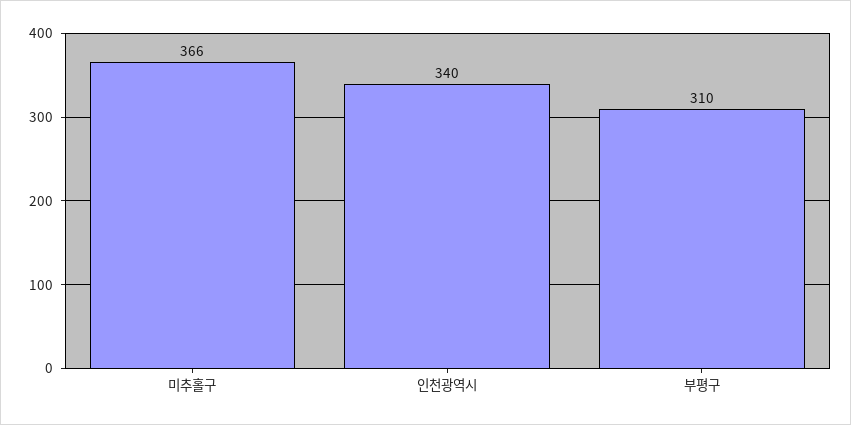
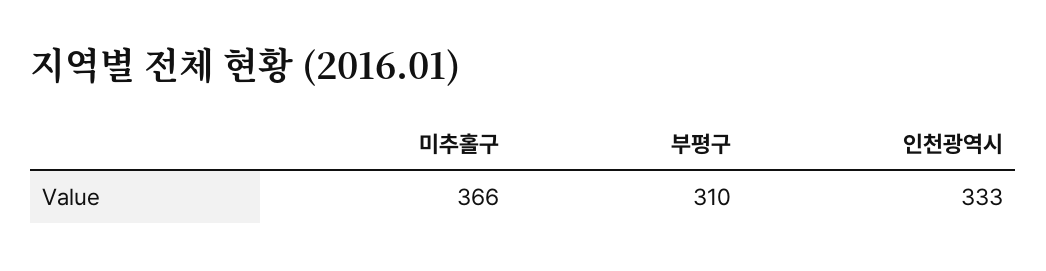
  {
    "미추홀구": 366,
-   "인천광역시": 340,
+   "인천광역시": 333,
    "부평구": 310
  }

